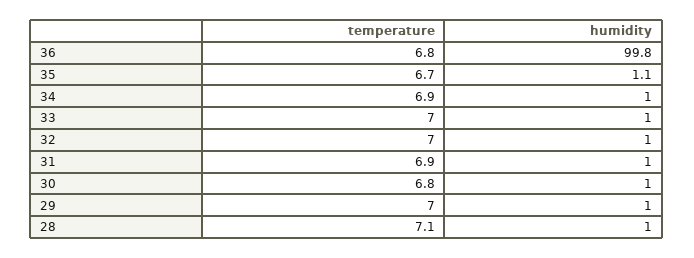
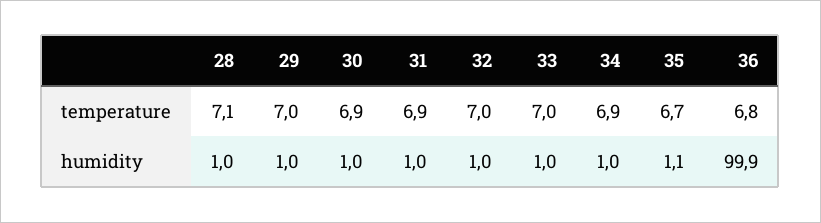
  {
    "temperature": {
      "36": 6.8,
      "35": 6.7,
      "34": 6.9,
      "33": 7,
      "32": 7,
      "31": 6.9,
-     "30": 6.8,
+     "30": 6.9,
      "29": 7,
      "28": 7.1
    },
    "humidity": {
-     "36": 99.8,
+     "36": 99.9,
      "35": 1.1,
      "34": 1,
      "33": 1,
      "32": 1,
      "31": 1,
      "30": 1,
      "29": 1,
      "28": 1
    }
  }

